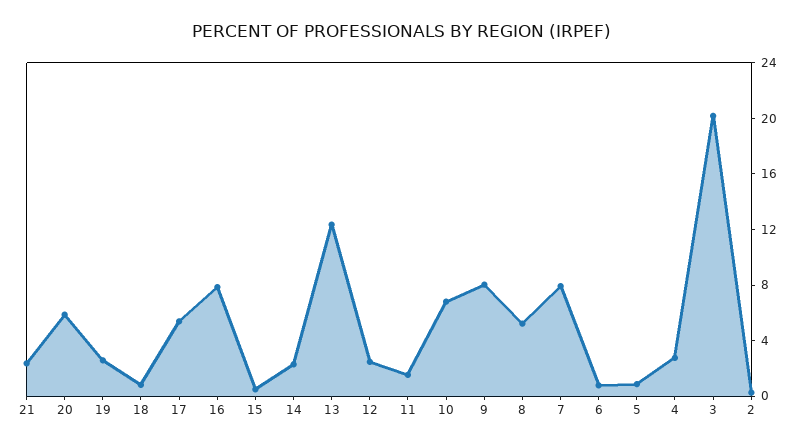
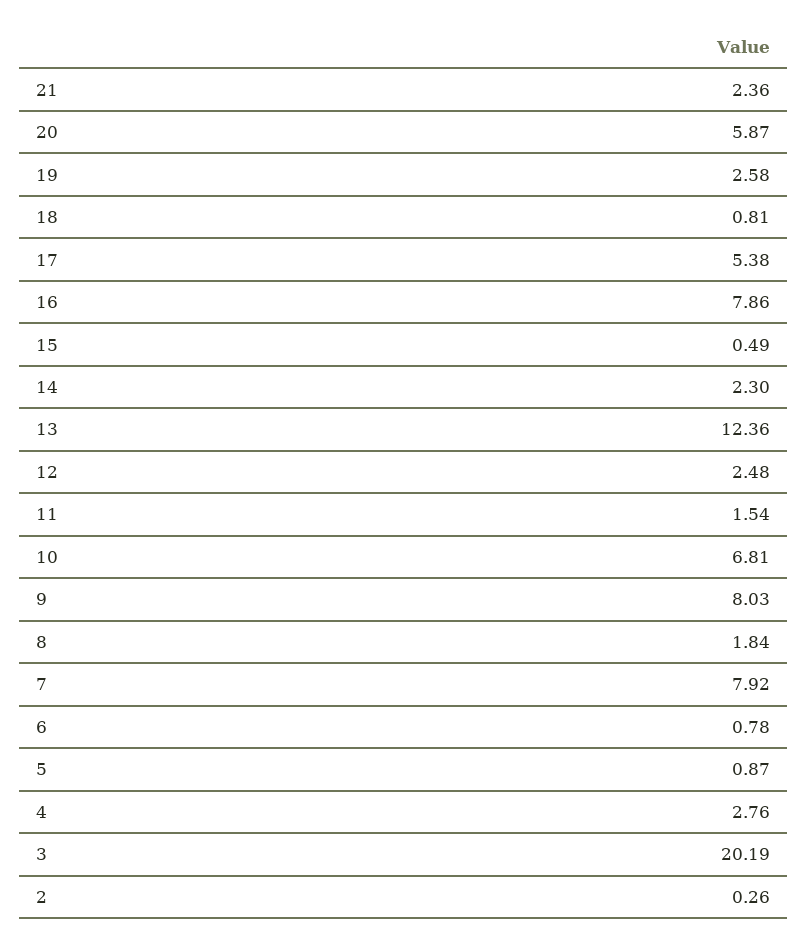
  {
    "21": 2.36,
    "20": 5.87,
    "19": 2.58,
    "18": 0.81,
    "17": 5.38,
    "16": 7.86,
    "15": 0.49,
    "14": 2.3,
    "13": 12.36,
    "12": 2.48,
    "11": 1.54,
    "10": 6.81,
    "9": 8.03,
-   "8": 5,
+   "8": 1.84,
    "7": 7.92,
    "6": 0.78,
    "5": 0.87,
    "4": 2.76,
    "3": 20.19,
    "2": 0.26
  }

